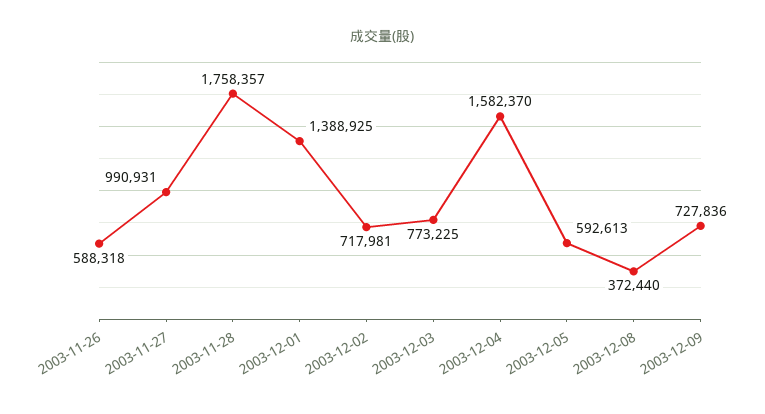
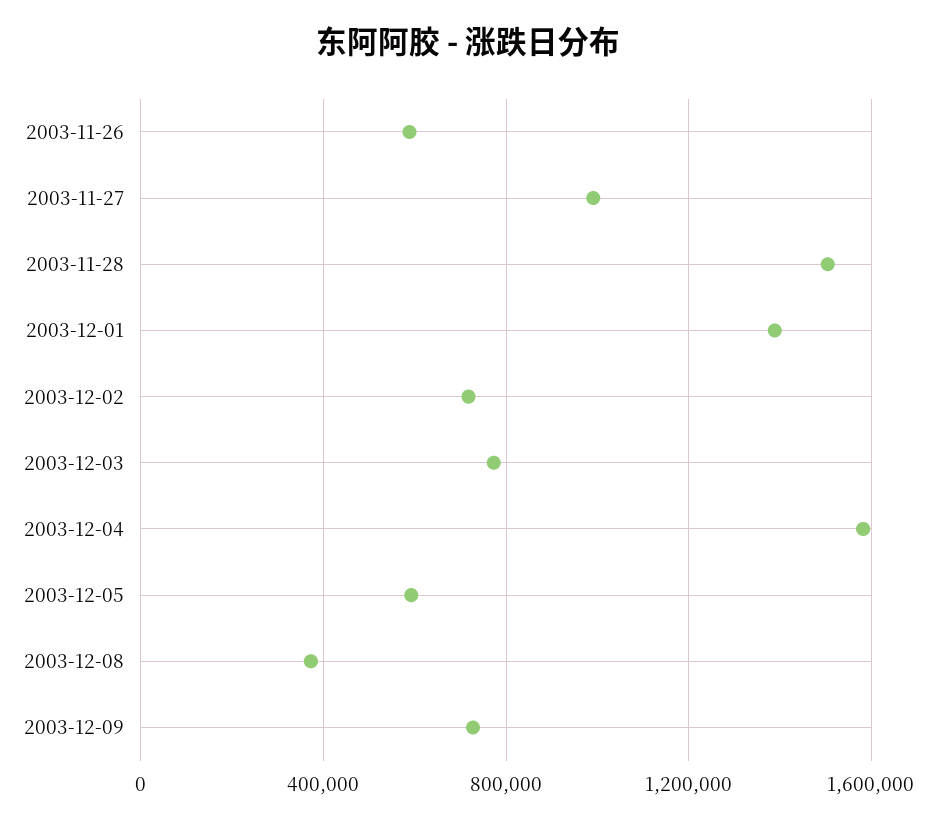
  {
    "2003-11-26": 588318,
    "2003-11-27": 990931,
-   "2003-11-28": 1758357,
+   "2003-11-28": 1500000,
    "2003-12-01": 1388925,
    "2003-12-02": 717981,
    "2003-12-03": 773225,
    "2003-12-04": 1582370,
    "2003-12-05": 592613,
    "2003-12-08": 372440,
    "2003-12-09": 727836
  }

